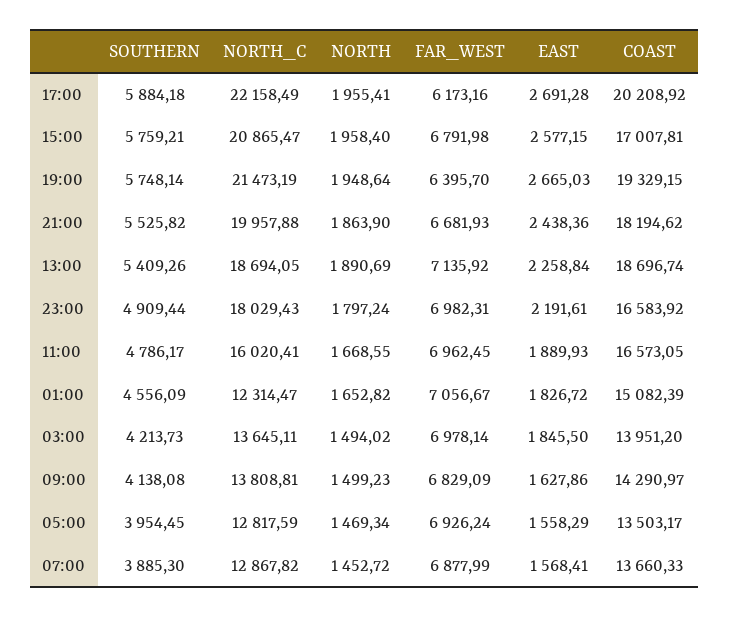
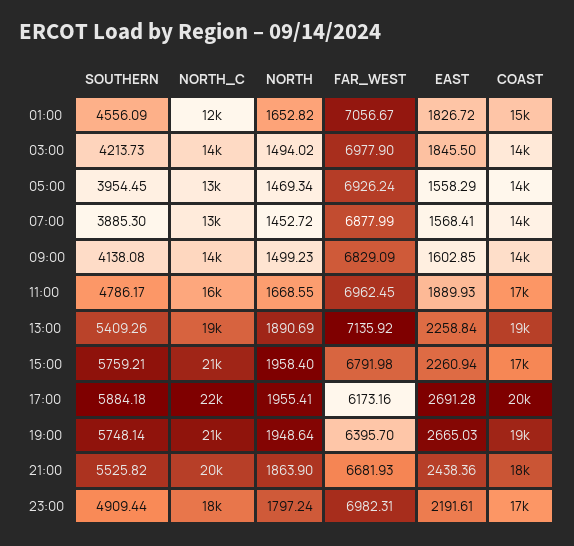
  {
    "SOUTHERN": {
      "17:00": 5884.18,
      "15:00": 5759.21,
      "19:00": 5748.14,
      "21:00": 5525.82,
      "13:00": 5409.26,
      "23:00": 4909.44,
      "11:00": 4786.17,
      "01:00": 4556.09,
      "03:00": 4213.73,
      "09:00": 4138.08,
      "05:00": 3954.45,
      "07:00": 3885.3
    },
    "NORTH_C": {
      "17:00": 22158.49,
      "15:00": 20865.47,
      "19:00": 21473.19,
      "21:00": 19957.88,
      "13:00": 18694.05,
      "23:00": 18029.43,
      "11:00": 16020.41,
      "01:00": 12314.47,
      "03:00": 13645.11,
      "09:00": 13808.81,
      "05:00": 12817.59,
      "07:00": 12867.82
    },
    "NORTH": {
      "17:00": 1955.41,
      "15:00": 1958.4,
      "19:00": 1948.64,
      "21:00": 1863.9,
      "13:00": 1890.69,
      "23:00": 1797.24,
      "11:00": 1668.55,
      "01:00": 1652.82,
      "03:00": 1494.02,
      "09:00": 1499.23,
      "05:00": 1469.34,
      "07:00": 1452.72
    },
    "FAR_WEST": {
      "17:00": 6173.16,
      "15:00": 6791.98,
      "19:00": 6395.7,
      "21:00": 6681.93,
      "13:00": 7135.92,
      "23:00": 6982.31,
      "11:00": 6962.45,
      "01:00": 7056.67,
-     "03:00": 6978.14,
+     "03:00": 6977.9,
      "09:00": 6829.09,
      "05:00": 6926.24,
      "07:00": 6877.99
    },
    "EAST": {
      "17:00": 2691.28,
-     "15:00": 2577.15,
+     "15:00": 2260.94,
      "19:00": 2665.03,
      "21:00": 2438.36,
      "13:00": 2258.84,
      "23:00": 2191.61,
      "11:00": 1889.93,
      "01:00": 1826.72,
      "03:00": 1845.5,
-     "09:00": 1627.86,
+     "09:00": 1602.85,
      "05:00": 1558.29,
      "07:00": 1568.41
    },
    "COAST": {
      "17:00": 20208.92,
      "15:00": 17007.81,
      "19:00": 19329.15,
      "21:00": 18194.62,
      "13:00": 18696.74,
      "23:00": 16583.92,
      "11:00": 16573.05,
      "01:00": 15082.39,
      "03:00": 13951.2,
      "09:00": 14290.97,
      "05:00": 13503.17,
      "07:00": 13660.33
    }
  }

